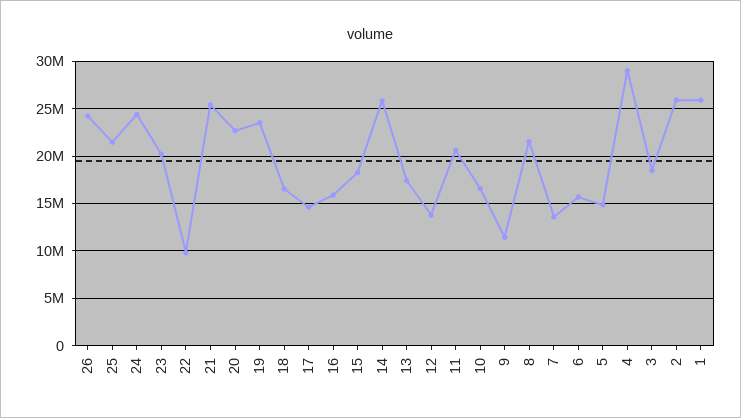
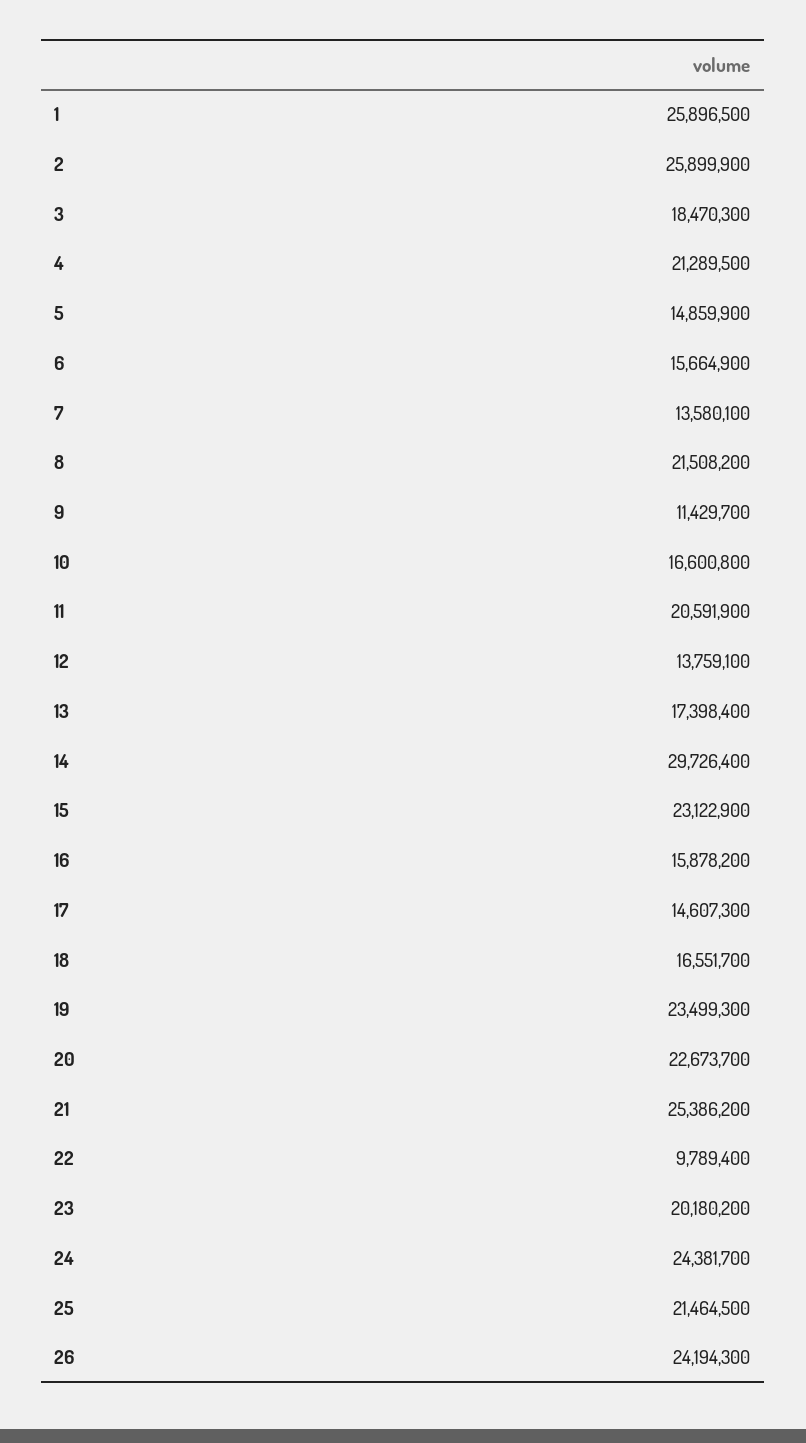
  {
    "26": 24194300,
    "25": 21464500,
    "24": 24381700,
    "23": 20180200,
    "22": 9789400,
    "21": 25386200,
    "20": 22673700,
    "19": 23499300,
    "18": 16551700,
    "17": 14607300,
    "16": 15878200,
-   "15": 18000000,
+   "15": 23122900,
-   "14": 26000000,
+   "14": 29726400,
    "13": 17398400,
    "12": 13759100,
    "11": 20591900,
    "10": 16600800,
    "9": 11429700,
    "8": 21508200,
    "7": 13580100,
    "6": 15664900,
    "5": 14859900,
-   "4": 29000000,
+   "4": 21289500,
    "3": 18470300,
    "2": 25899900,
    "1": 25896500
  }

